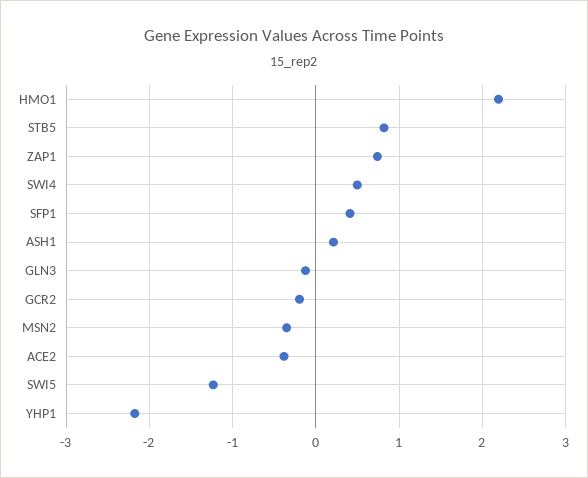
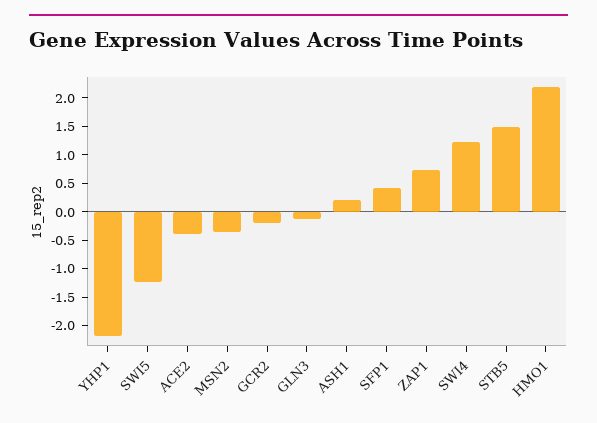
  {
    "HMO1": 2.2,
-   "STB5": 0.8,
+   "STB5": 1.5,
    "ZAP1": 0.7,
-   "SWI4": 0.5,
+   "SWI4": 1.25,
    "SFP1": 0.4,
    "ASH1": 0.2,
    "GLN3": -0.1,
    "GCR2": -0.2,
    "MSN2": -0.4,
    "ACE2": -0.4,
    "SWI5": -1.2,
    "YHP1": -2.2
  }

